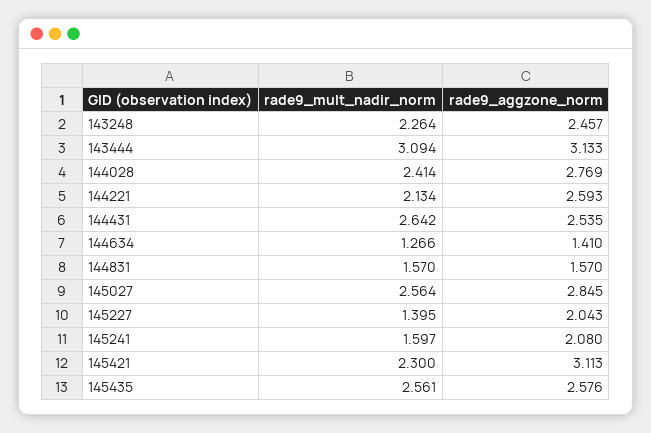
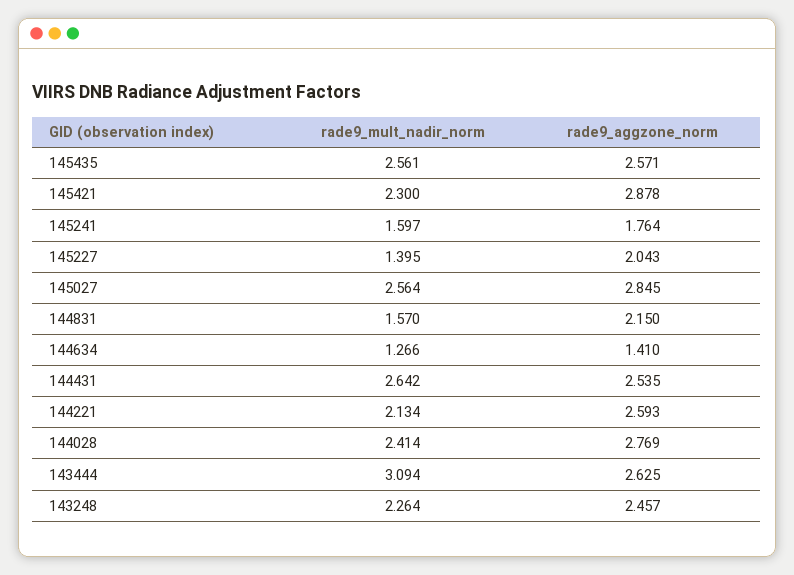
  {
    "rade9_mult_nadir_norm": {
      "143248": 2.264,
      "143444": 3.094,
      "144028": 2.414,
      "144221": 2.134,
      "144431": 2.642,
      "144634": 1.266,
      "144831": 1.57,
      "145027": 2.564,
      "145227": 1.395,
      "145241": 1.597,
      "145421": 2.3,
      "145435": 2.561
    },
    "rade9_aggzone_norm": {
      "143248": 2.457,
-     "143444": 3.133,
+     "143444": 2.625,
      "144028": 2.769,
      "144221": 2.593,
      "144431": 2.535,
      "144634": 1.41,
-     "144831": 1.57,
+     "144831": 2.15,
      "145027": 2.845,
      "145227": 2.043,
-     "145241": 2.08,
+     "145241": 1.764,
-     "145421": 3.113,
+     "145421": 2.878,
-     "145435": 2.576
+     "145435": 2.571
    }
  }

